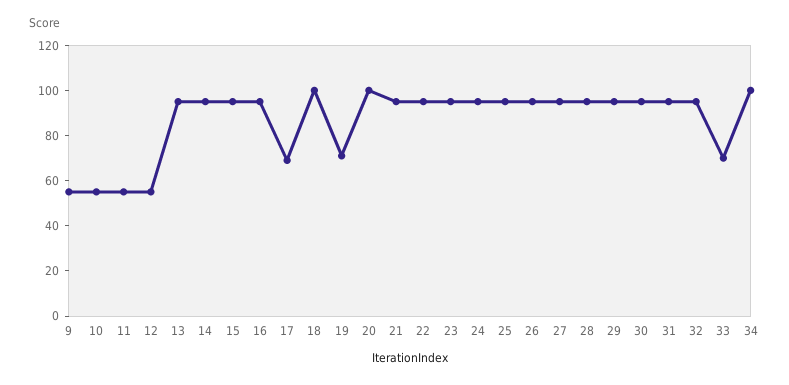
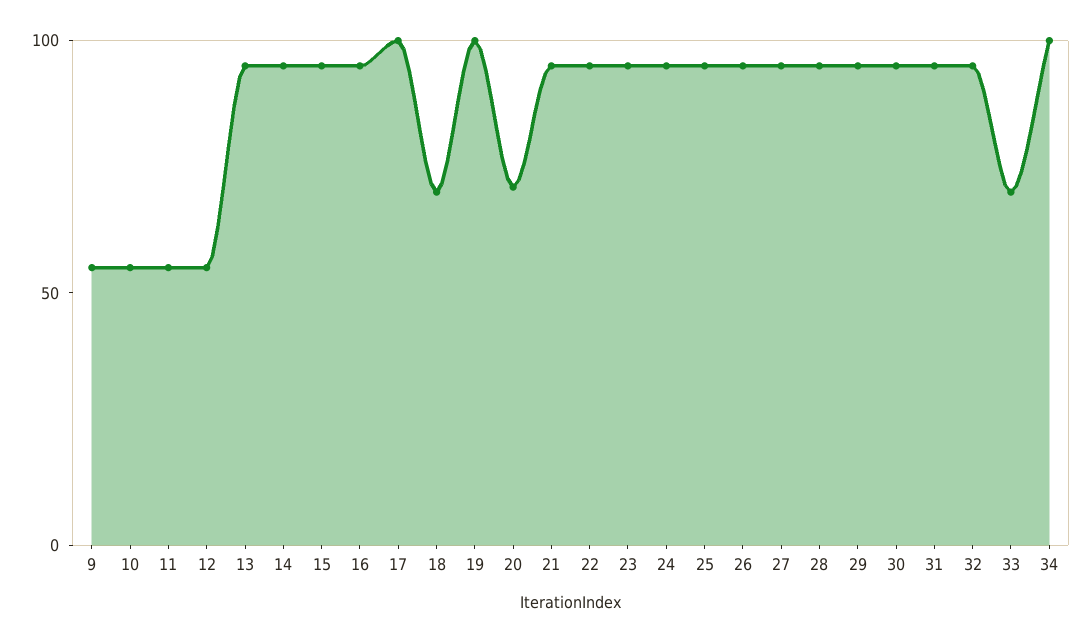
  {
    "9": 55,
    "10": 55,
    "11": 55,
    "12": 55,
    "13": 95,
    "14": 95,
    "15": 95,
    "16": 95,
-   "17": 70,
+   "17": 100,
-   "18": 100,
+   "18": 70,
-   "19": 70,
+   "19": 100,
-   "20": 100,
+   "20": 70,
    "21": 95,
    "22": 95,
    "23": 95,
    "24": 95,
    "25": 95,
    "26": 95,
    "27": 95,
    "28": 95,
    "29": 95,
    "30": 95,
    "31": 95,
    "32": 95,
    "33": 70,
    "34": 100
  }

